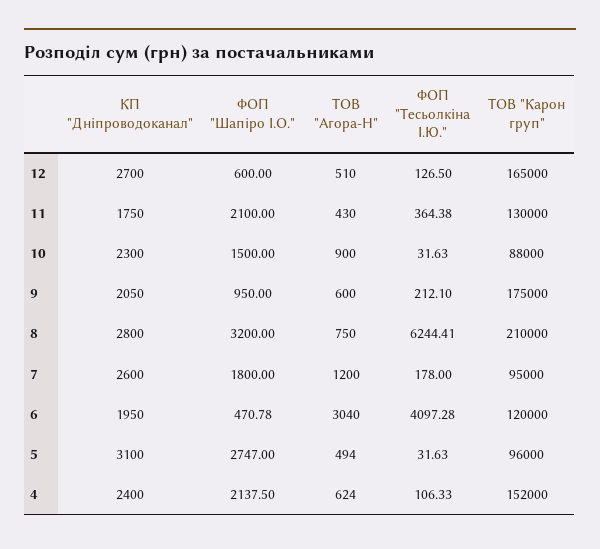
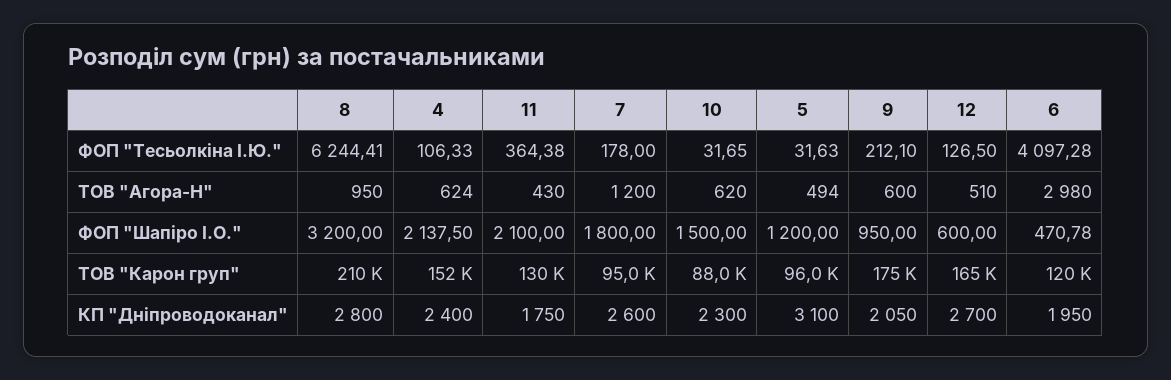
  {
    "КП \"Дніпроводоканал\"": {
      "12": 2700,
      "11": 1750,
      "10": 2300,
      "9": 2050,
      "8": 2800,
      "7": 2600,
      "6": 1950,
      "5": 3100,
      "4": 2400
    },
    "ФОП \"Шапіро І.О.\"": {
      "12": 600,
      "11": 2100,
      "10": 1500,
      "9": 950,
      "8": 3200,
      "7": 1800,
      "6": 470.78,
-     "5": 2747,
+     "5": 1200,
      "4": 2137.5
    },
    "ТОВ \"Агора-Н\"": {
      "12": 510,
      "11": 430,
-     "10": 900,
+     "10": 620,
      "9": 600,
-     "8": 750,
+     "8": 950,
      "7": 1200,
-     "6": 3040,
+     "6": 2980,
      "5": 494,
      "4": 624
    },
    "ФОП \"Тесьолкіна І.Ю.\"": {
      "12": 126.5,
      "11": 364.38,
-     "10": 31.63,
+     "10": 31.65,
      "9": 212.1,
      "8": 6244.41,
      "7": 178,
      "6": 4097.28,
      "5": 31.63,
      "4": 106.33
    },
    "ТОВ \"Карон груп\"": {
      "12": 165000,
      "11": 130000,
      "10": 88000,
      "9": 175000,
      "8": 210000,
      "7": 95000,
      "6": 120000,
      "5": 96000,
      "4": 152000
    }
  }

